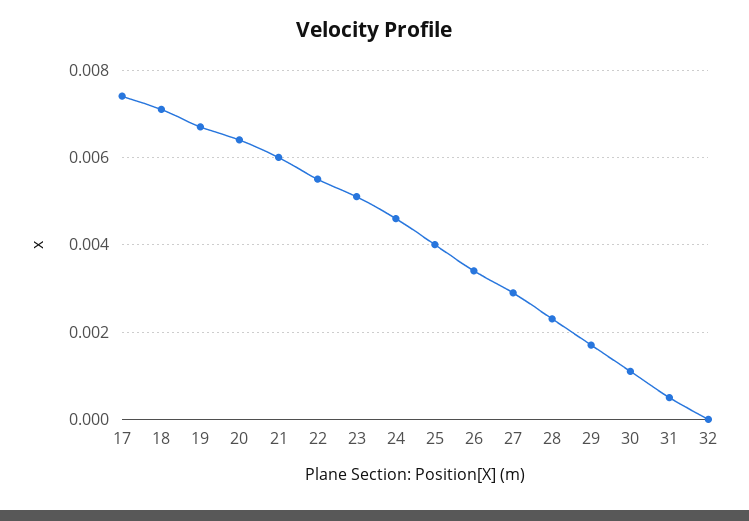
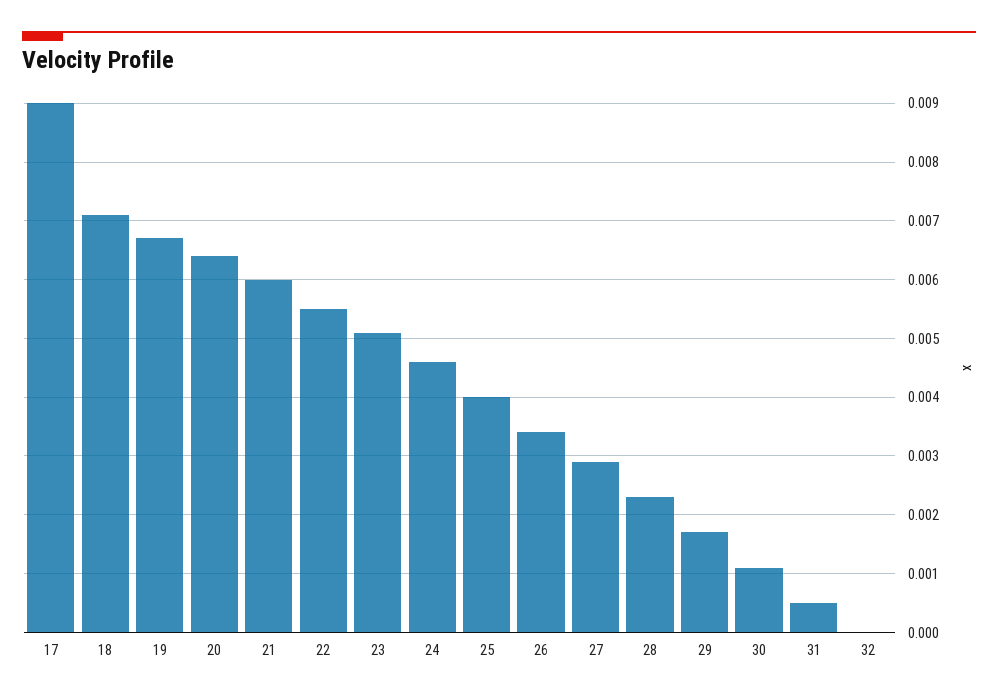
  {
-   "17": 0.0075,
+   "17": 0.009,
    "18": 0.007,
    "19": 0.0065,
    "20": 0.0065,
    "21": 0.006,
    "22": 0.0055,
    "23": 0.005,
    "24": 0.0045,
    "25": 0.004,
    "26": 0.0035,
    "27": 0.003,
    "28": 0.0025,
    "29": 0.0015,
    "30": 0.001,
    "31": 0.0005,
    "32": 0
  }

